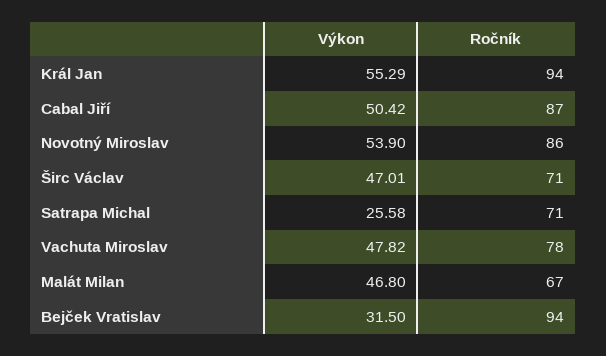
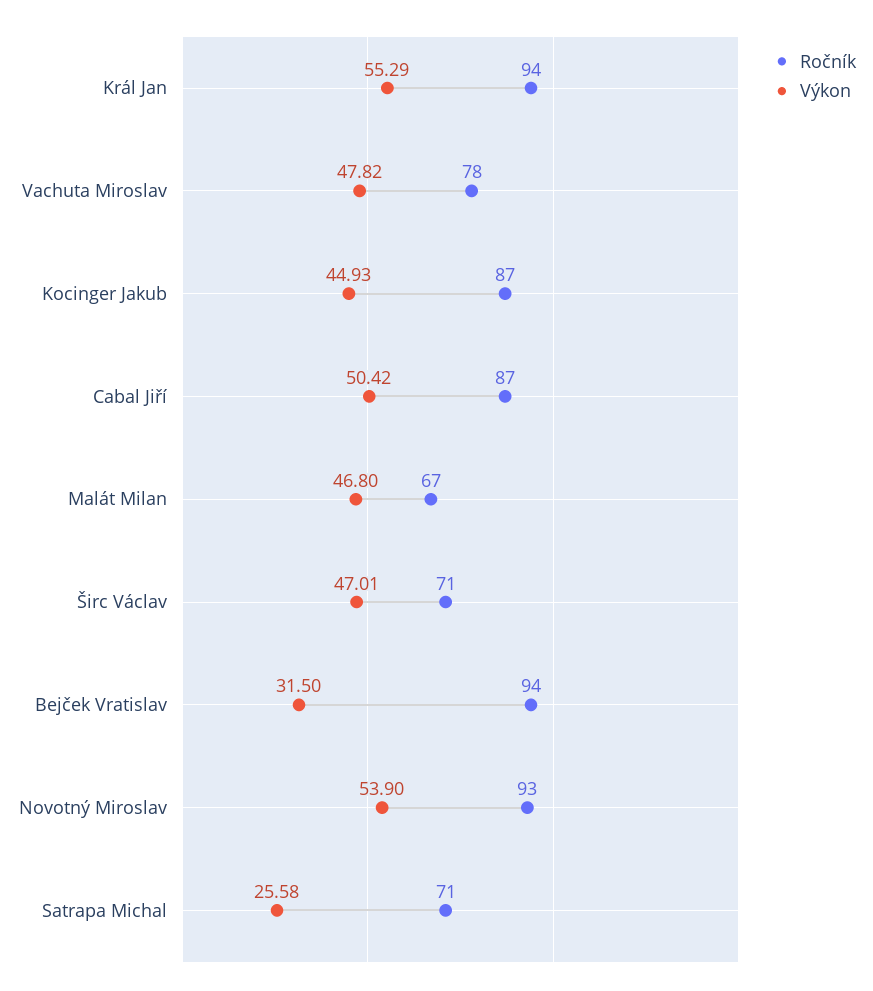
  {
    "Výkon": {
      "Král Jan": 55.29,
      "Cabal Jiří": 50.42,
      "Novotný Miroslav": 53.9,
      "Širc Václav": 47.01,
      "Satrapa Michal": 25.58,
      "Vachuta Miroslav": 47.82,
      "Malát Milan": 46.8,
-     "Bejček Vratislav": 31.5
+     "Bejček Vratislav": 31.5,
+     "Kocinger Jakub": 44.93
    },
    "Ročník": {
      "Král Jan": 94,
      "Cabal Jiří": 87,
-     "Novotný Miroslav": 86,
+     "Novotný Miroslav": 93,
      "Širc Václav": 71,
      "Satrapa Michal": 71,
      "Vachuta Miroslav": 78,
      "Malát Milan": 67,
-     "Bejček Vratislav": 94
+     "Bejček Vratislav": 94,
+     "Kocinger Jakub": 87
    }
  }

